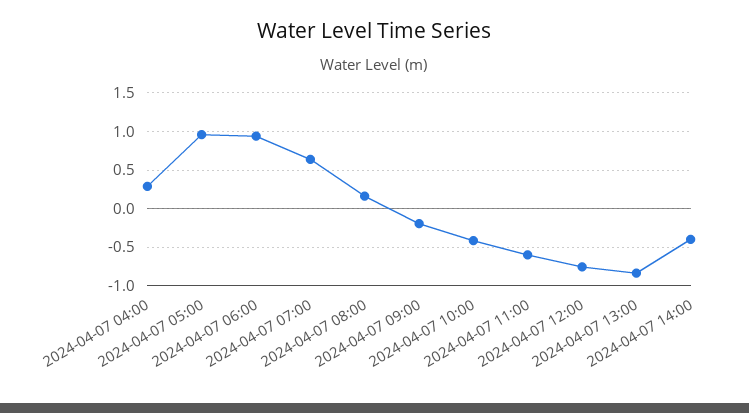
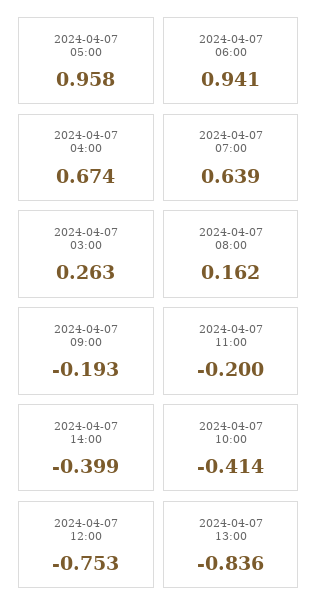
  {
-   "2024-04-07 04:00": 0.3,
+   "2024-04-07 04:00": 0.674,
    "2024-04-07 05:00": 0.958,
    "2024-04-07 06:00": 0.941,
    "2024-04-07 07:00": 0.639,
    "2024-04-07 08:00": 0.162,
    "2024-04-07 09:00": -0.193,
    "2024-04-07 10:00": -0.414,
-   "2024-04-07 11:00": -0.6,
+   "2024-04-07 11:00": -0.2,
    "2024-04-07 12:00": -0.753,
    "2024-04-07 13:00": -0.836,
-   "2024-04-07 14:00": -0.399
+   "2024-04-07 14:00": -0.399,
+   "2024-04-07 03:00": 0.263
  }

